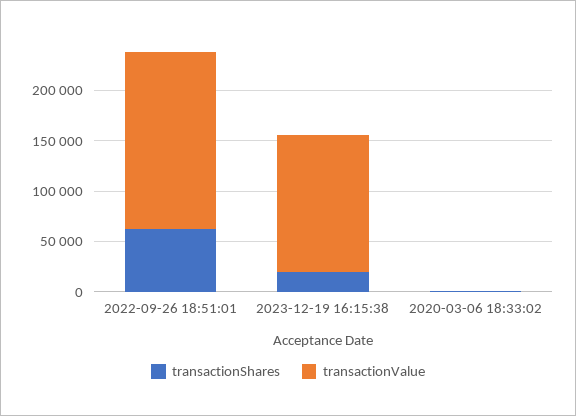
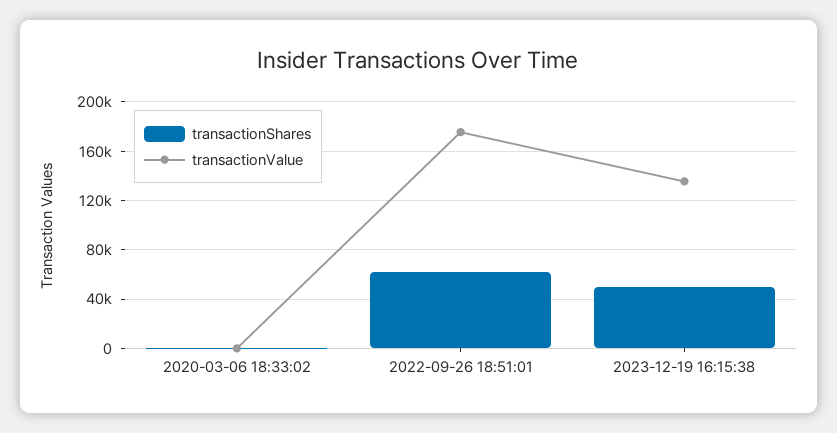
  {
    "transactionShares": {
      "2022-09-26 18:51:01": 60000,
-     "2023-12-19 16:15:38": 20000,
+     "2023-12-19 16:15:38": 50000,
      "2020-03-06 18:33:02": 0
    },
    "transactionValue": {
      "2022-09-26 18:51:01": 175000,
      "2023-12-19 16:15:38": 135000,
      "2020-03-06 18:33:02": 0
    }
  }

